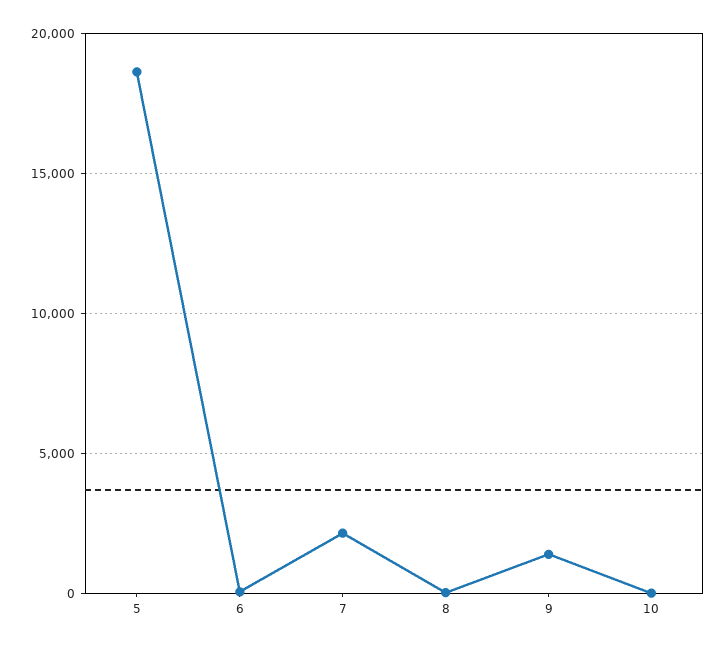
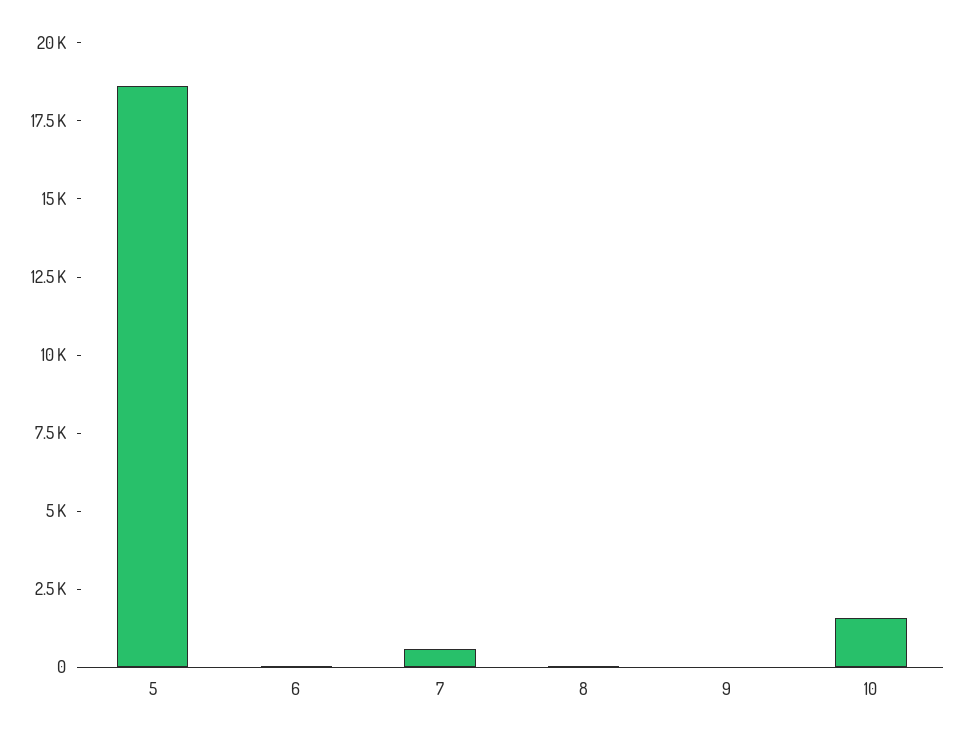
  {
    "5": 18500,
    "6": 0,
-   "7": 2000,
+   "7": 500,
    "8": 0,
-   "9": 1500,
+   "9": 0,
-   "10": 0
+   "10": 1500
  }

